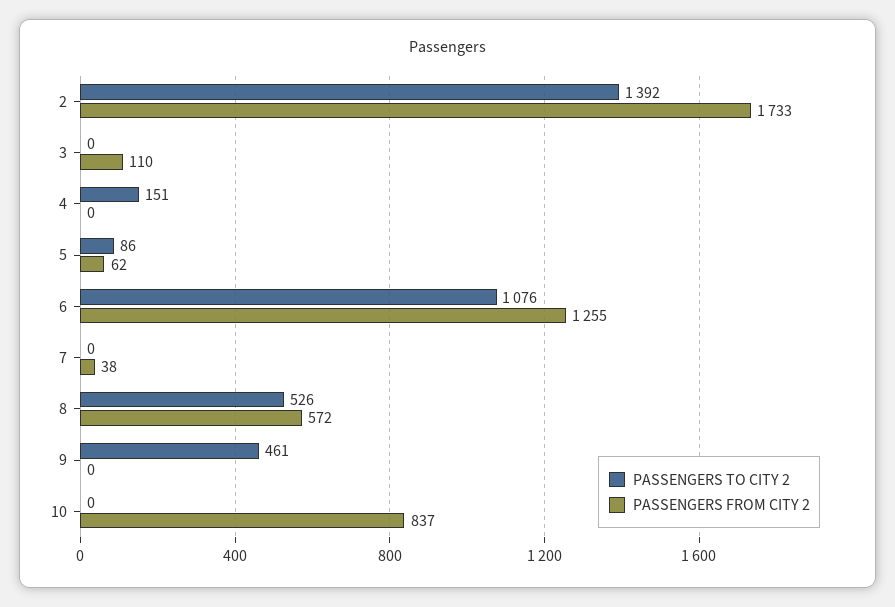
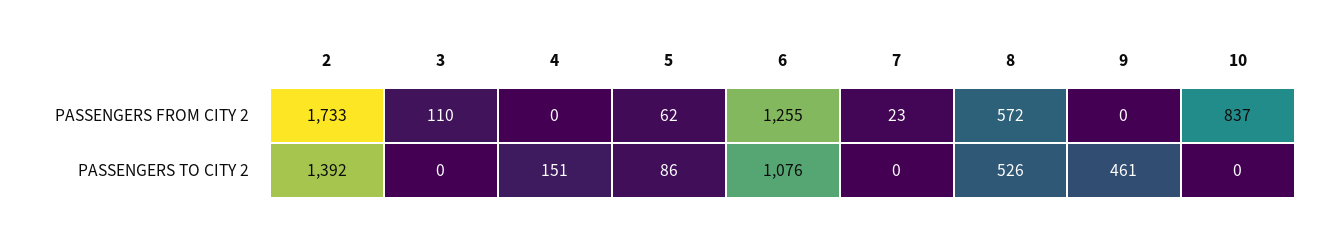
  {
    "PASSENGERS TO CITY 2": {
      "2": 1392,
      "3": 0,
      "4": 151,
      "5": 86,
      "6": 1076,
      "7": 0,
      "8": 526,
      "9": 461,
      "10": 0
    },
    "PASSENGERS FROM CITY 2": {
      "2": 1733,
      "3": 110,
      "4": 0,
      "5": 62,
      "6": 1255,
-     "7": 38,
+     "7": 23,
      "8": 572,
      "9": 0,
      "10": 837
    }
  }

